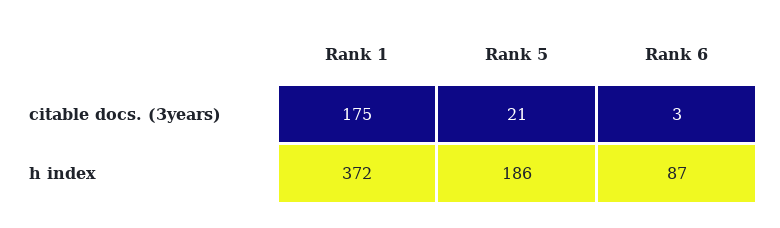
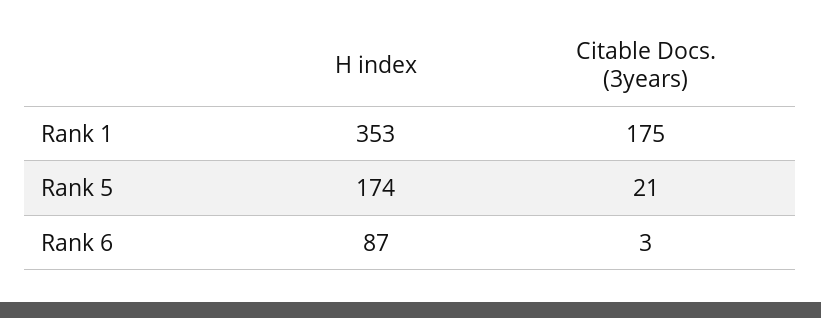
  {
    "Rank 1": {
      "citable docs. (3years)": 175,
-     "h index": 372
+     "h index": 353
    },
    "Rank 5": {
      "citable docs. (3years)": 21,
-     "h index": 186
+     "h index": 174
    },
    "Rank 6": {
      "citable docs. (3years)": 3,
      "h index": 87
    }
  }

